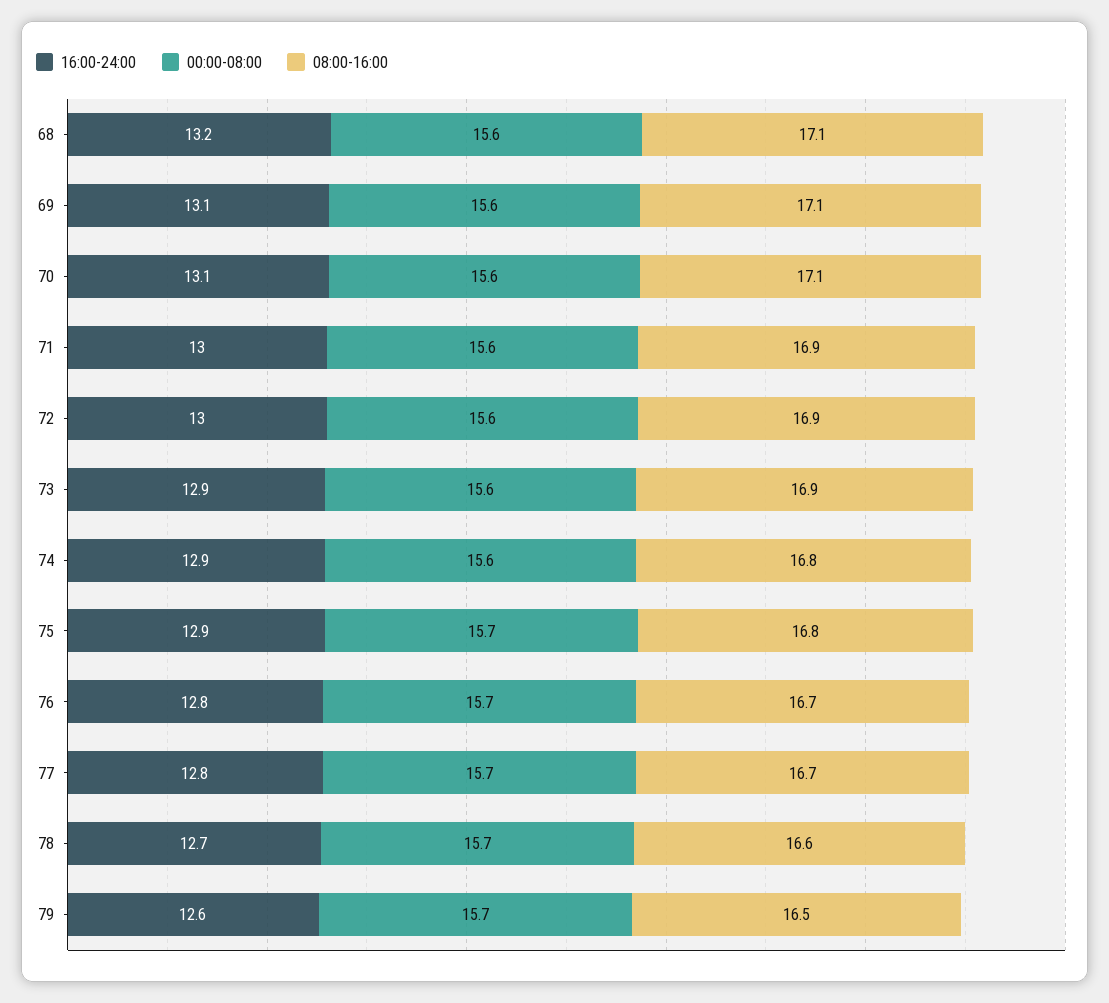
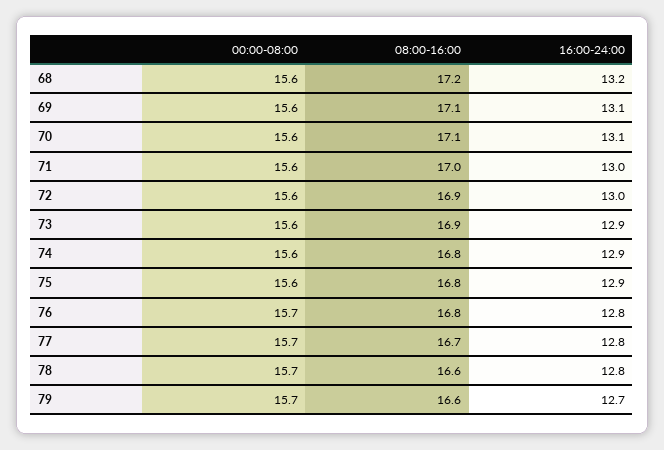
  {
    "16:00-24:00": {
      "68": 13.2,
      "69": 13.1,
      "70": 13.1,
      "71": 13,
      "72": 13,
      "73": 12.9,
      "74": 12.9,
      "75": 12.9,
      "76": 12.8,
      "77": 12.8,
-     "78": 12.7,
+     "78": 12.8,
-     "79": 12.6
+     "79": 12.7
    },
    "00:00-08:00": {
      "68": 15.6,
      "69": 15.6,
      "70": 15.6,
      "71": 15.6,
      "72": 15.6,
      "73": 15.6,
      "74": 15.6,
-     "75": 15.7,
+     "75": 15.6,
      "76": 15.7,
      "77": 15.7,
      "78": 15.7,
      "79": 15.7
    },
    "08:00-16:00": {
-     "68": 17.1,
+     "68": 17.2,
      "69": 17.1,
      "70": 17.1,
-     "71": 16.9,
+     "71": 17,
      "72": 16.9,
      "73": 16.9,
      "74": 16.8,
      "75": 16.8,
-     "76": 16.7,
+     "76": 16.8,
      "77": 16.7,
      "78": 16.6,
-     "79": 16.5
+     "79": 16.6
    }
  }

